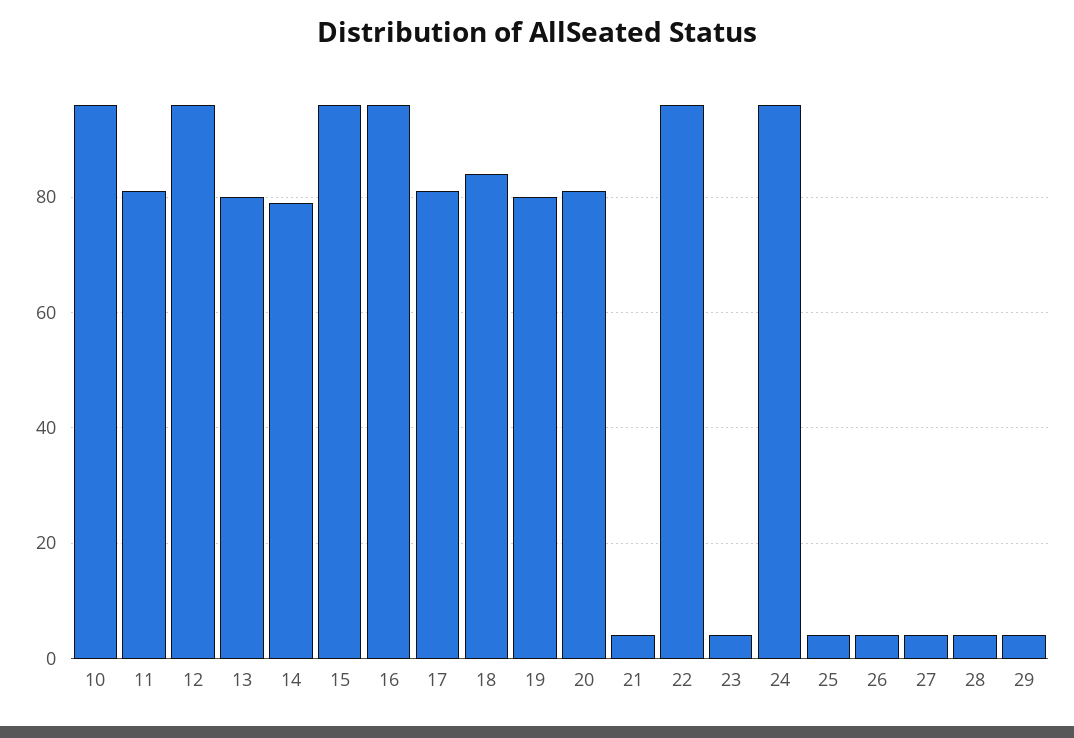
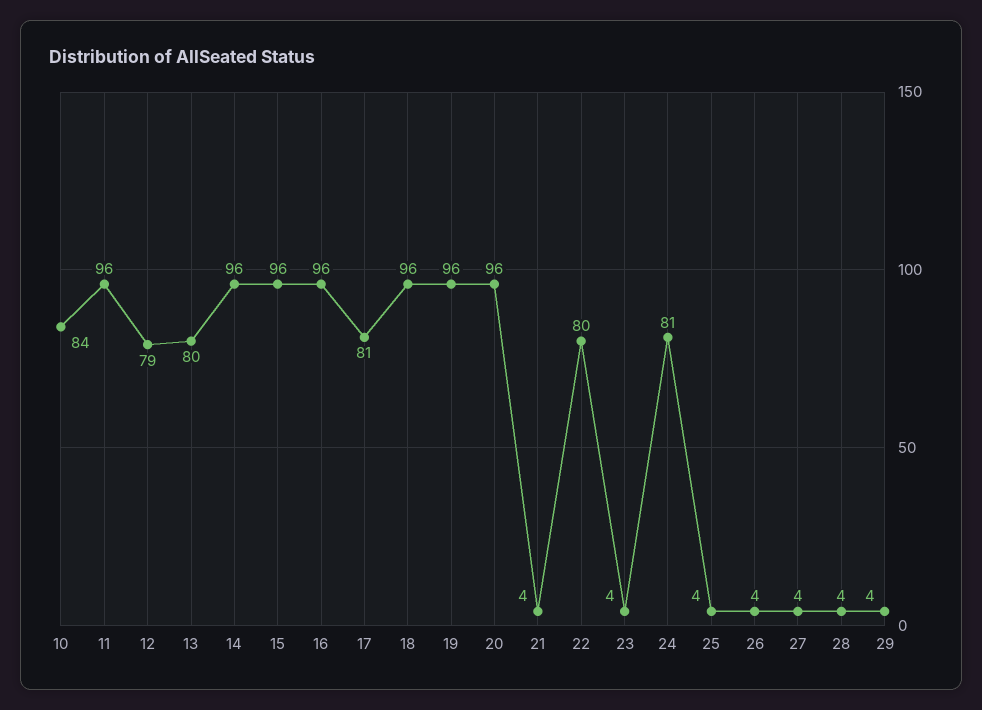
  {
-   "10": 95,
+   "10": 84,
-   "11": 80,
+   "11": 96,
-   "12": 95,
+   "12": 79,
    "13": 80,
-   "14": 80,
+   "14": 96,
    "15": 96,
    "16": 96,
    "17": 81,
-   "18": 85,
+   "18": 96,
-   "19": 80,
+   "19": 96,
-   "20": 80,
+   "20": 96,
    "21": 4,
-   "22": 95,
+   "22": 80,
    "23": 4,
-   "24": 95,
+   "24": 81,
    "25": 4,
    "26": 4,
    "27": 4,
    "28": 4,
    "29": 4
  }

